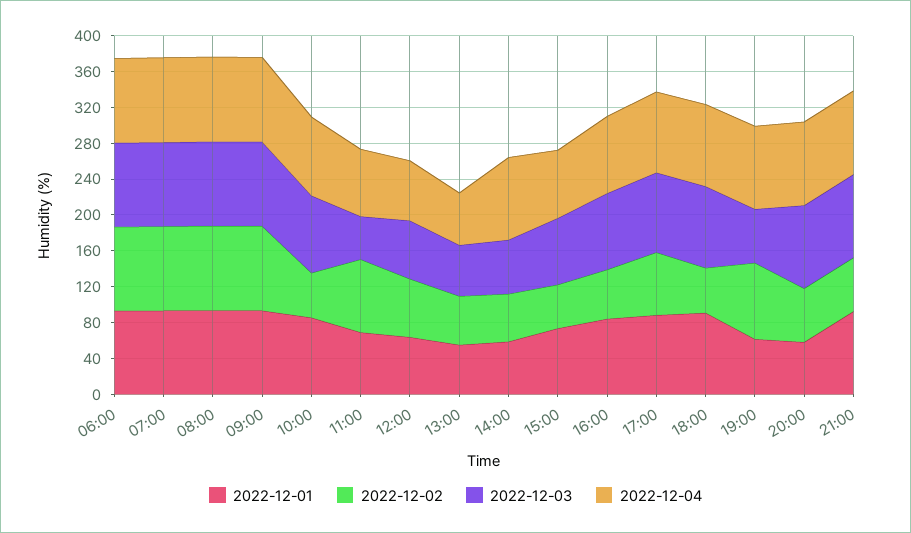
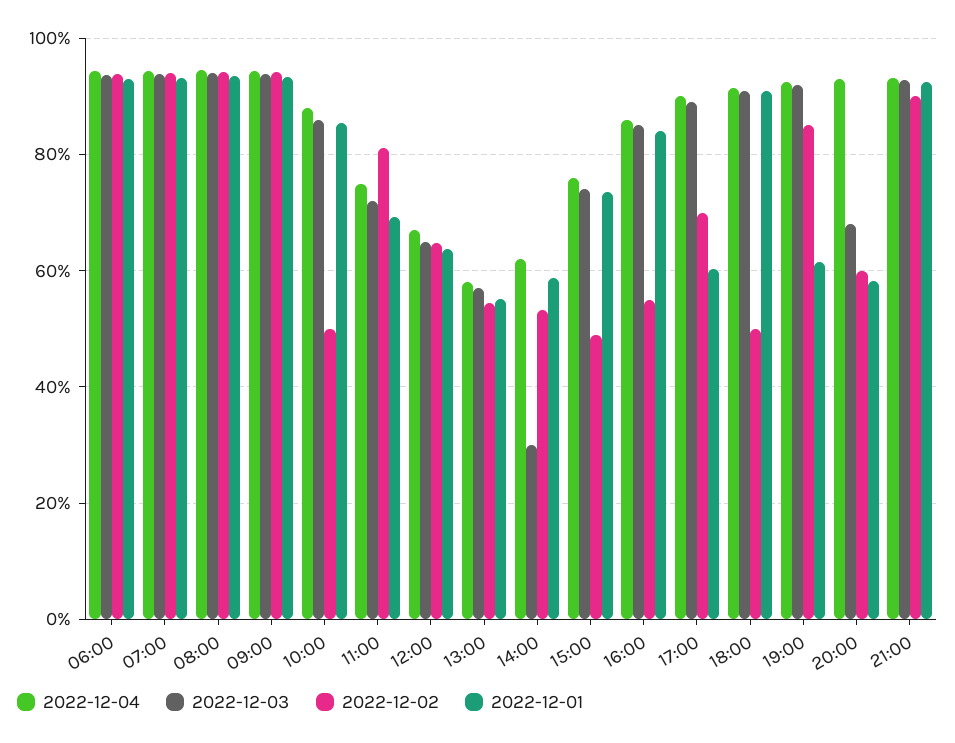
  {
    "2022-12-01": {
      "06:00": 94,
      "07:00": 94,
      "08:00": 94,
      "09:00": 94,
      "10:00": 86,
      "11:00": 70,
      "12:00": 64,
      "13:00": 56,
      "14:00": 58,
      "15:00": 74,
      "16:00": 84,
-     "17:00": 90,
+     "17:00": 60,
      "18:00": 90,
      "19:00": 62,
      "20:00": 58,
      "21:00": 92
    },
    "2022-12-02": {
      "06:00": 94,
      "07:00": 94,
      "08:00": 94,
      "09:00": 94,
      "10:00": 50,
      "11:00": 82,
      "12:00": 64,
      "13:00": 54,
      "14:00": 54,
      "15:00": 48,
      "16:00": 56,
      "17:00": 70,
      "18:00": 50,
      "19:00": 86,
      "20:00": 60,
-     "21:00": 60
+     "21:00": 90
    },
    "2022-12-03": {
      "06:00": 94,
      "07:00": 94,
      "08:00": 94,
      "09:00": 94,
      "10:00": 86,
-     "11:00": 50,
+     "11:00": 72,
      "12:00": 66,
      "13:00": 58,
-     "14:00": 60,
+     "14:00": 30,
      "15:00": 74,
      "16:00": 86,
      "17:00": 90,
      "18:00": 92,
-     "19:00": 60,
+     "19:00": 92,
-     "20:00": 90,
+     "20:00": 68,
      "21:00": 92
    },
    "2022-12-04": {
      "06:00": 94,
      "07:00": 94,
      "08:00": 94,
      "09:00": 94,
      "10:00": 88,
      "11:00": 76,
      "12:00": 68,
      "13:00": 58,
-     "14:00": 90,
+     "14:00": 62,
      "15:00": 76,
      "16:00": 86,
      "17:00": 90,
      "18:00": 92,
      "19:00": 92,
      "20:00": 94,
      "21:00": 94
    }
  }

